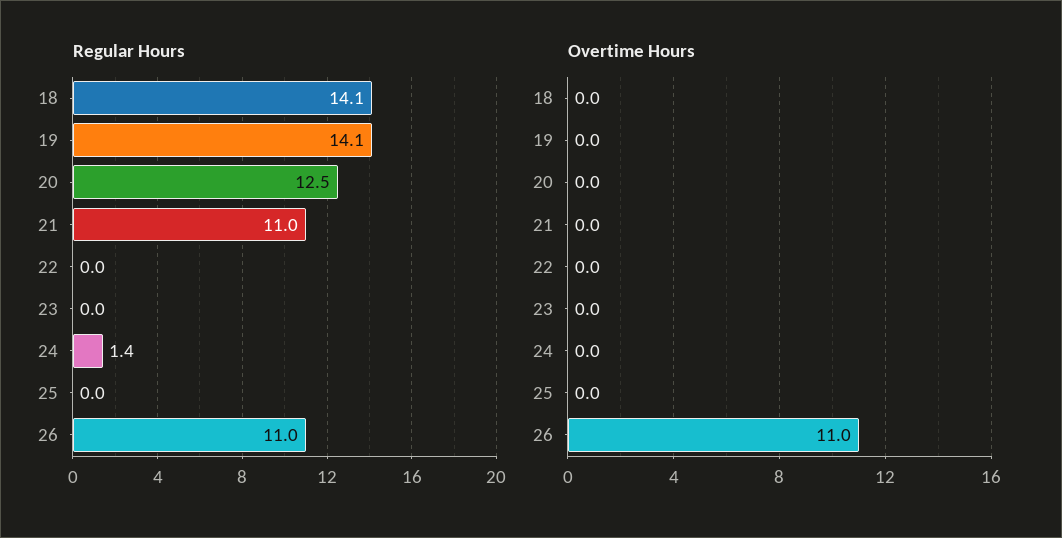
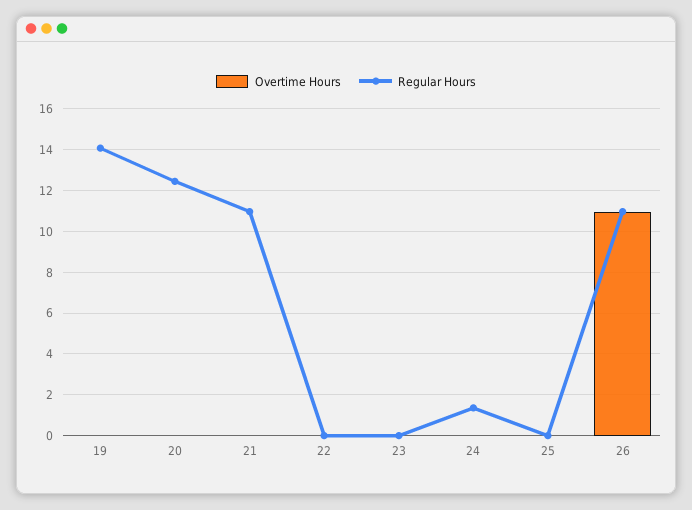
  {
    "Regular Hours": {
-     "18": 14.1,
      "19": 14.1,
      "20": 12.5,
      "21": 11,
      "22": 0,
      "23": 0,
      "24": 1.4,
      "25": 0,
      "26": 11
    },
    "Overtime Hours": {
-     "18": 0,
      "19": 0,
      "20": 0,
      "21": 0,
      "22": 0,
      "23": 0,
      "24": 0,
      "25": 0,
      "26": 11
    }
  }

